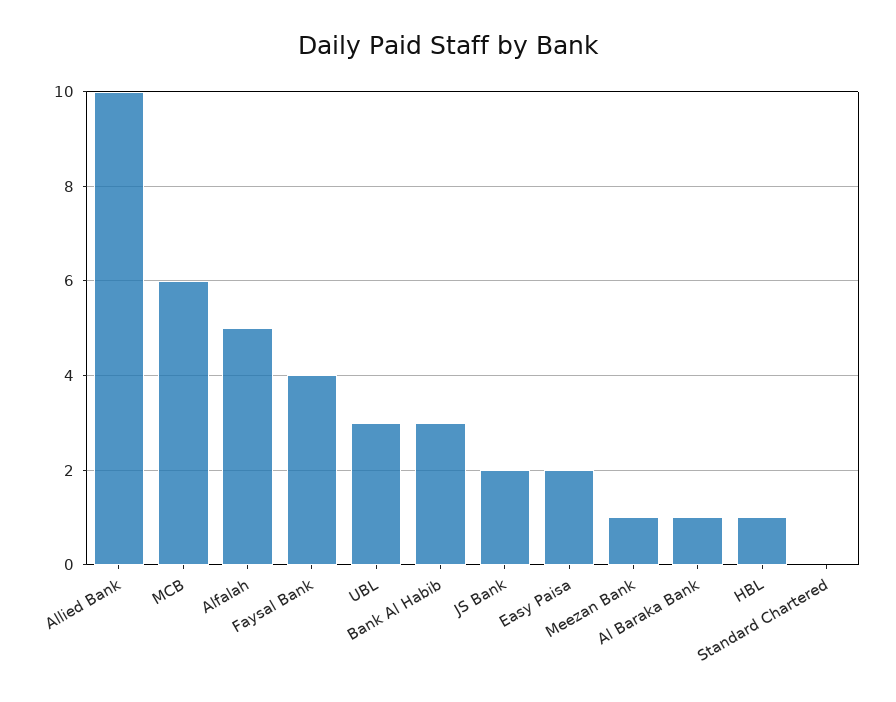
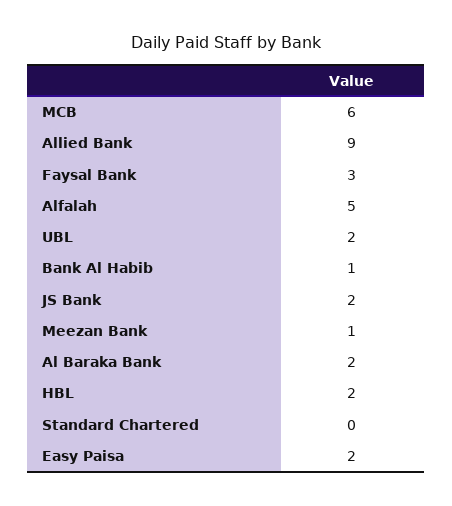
  {
-   "Allied Bank": 10,
+   "Allied Bank": 9,
    "MCB": 6,
    "Alfalah": 5,
-   "Faysal Bank": 4,
+   "Faysal Bank": 3,
-   "UBL": 3,
+   "UBL": 2,
-   "Bank Al Habib": 3,
+   "Bank Al Habib": 1,
    "JS Bank": 2,
    "Easy Paisa": 2,
    "Meezan Bank": 1,
-   "Al Baraka Bank": 1,
+   "Al Baraka Bank": 2,
-   "HBL": 1,
+   "HBL": 2,
    "Standard Chartered": 0
  }

